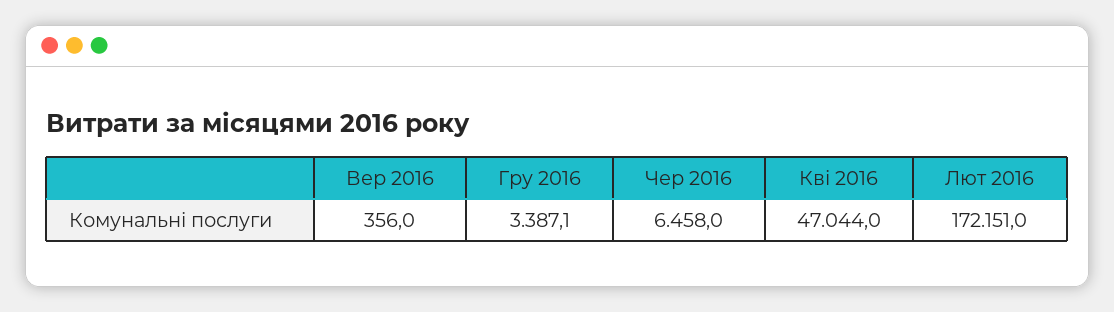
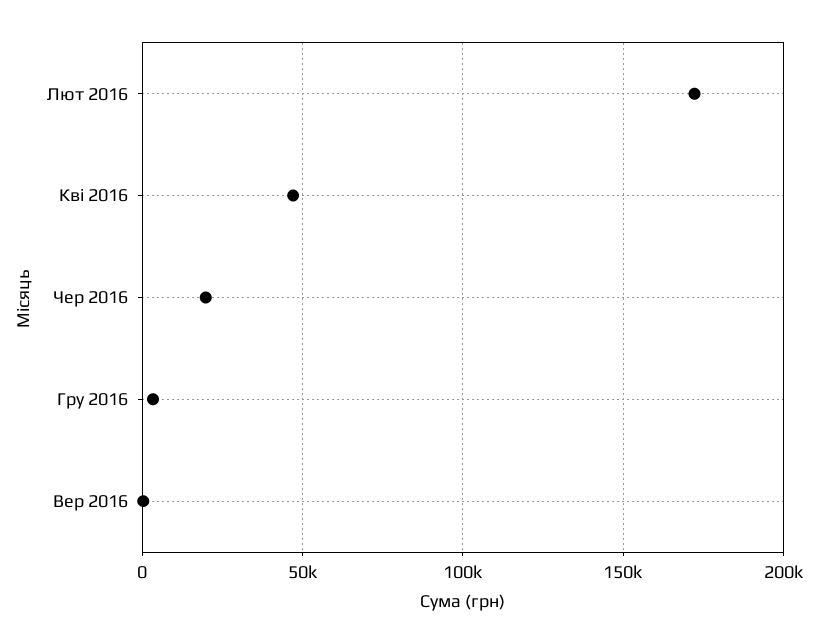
  {
    "Вер 2016": 356,
    "Гру 2016": 3387.1,
-   "Чер 2016": 6458,
+   "Чер 2016": 20000,
    "Кві 2016": 47044,
    "Лют 2016": 172151
  }

